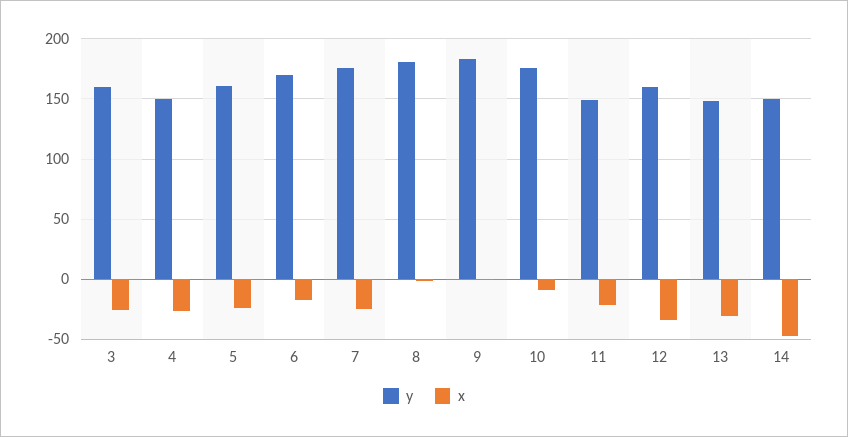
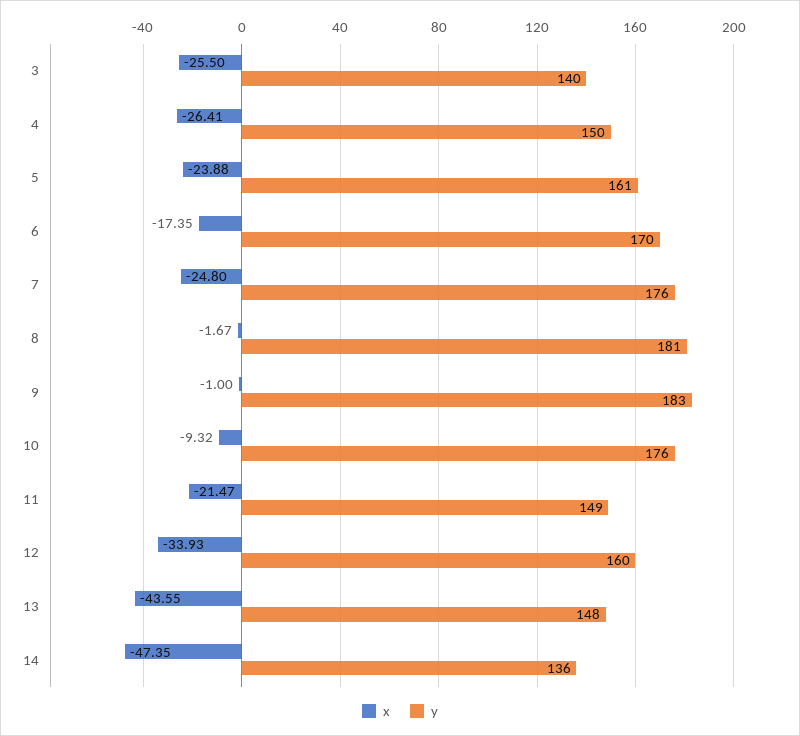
  {
    "y": {
-     "3": 160,
+     "3": 140,
      "4": 150,
      "5": 161,
      "6": 170,
      "7": 176,
      "8": 181,
      "9": 183,
      "10": 176,
      "11": 149,
      "12": 160,
      "13": 148,
-     "14": 150
+     "14": 136
    },
    "x": {
      "3": -25.5,
      "4": -26.41,
      "5": -23.88,
      "6": -17.35,
      "7": -24.8,
      "8": -1.67,
      "9": -1,
      "10": -9.32,
      "11": -21.47,
      "12": -33.93,
-     "13": -30,
+     "13": -43.55,
      "14": -47.35
    }
  }

